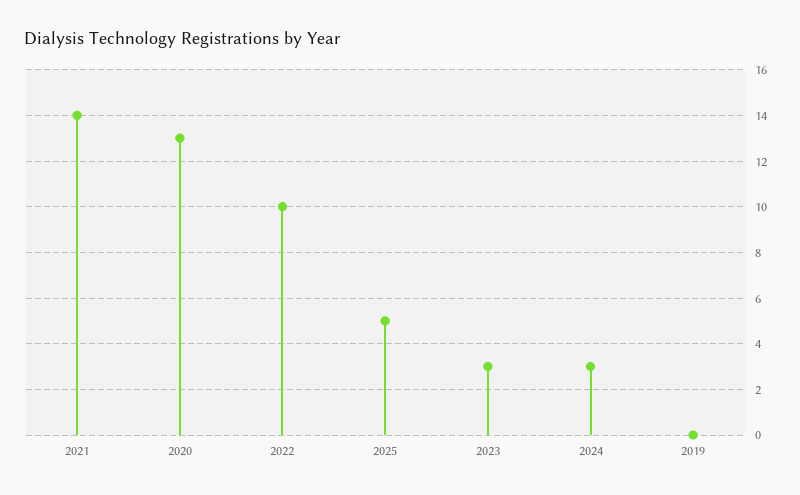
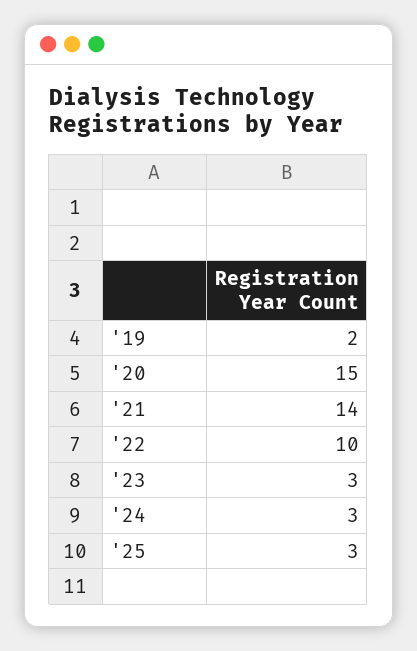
  {
    "2021": 14,
-   "2020": 13,
+   "2020": 15,
    "2022": 10,
-   "2025": 5,
+   "2025": 3,
    "2023": 3,
    "2024": 3,
-   "2019": 0
+   "2019": 2
  }

